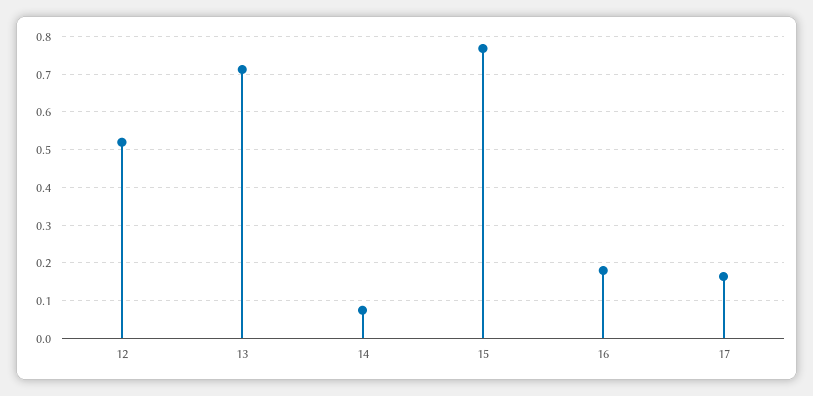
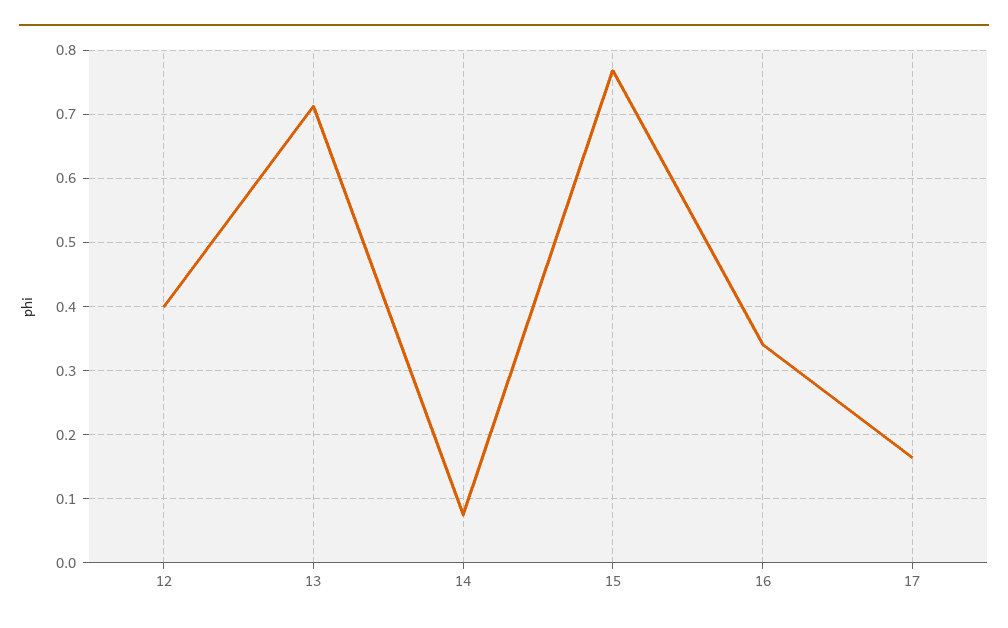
  {
-   "12": 0.52,
+   "12": 0.4,
    "13": 0.71,
    "14": 0.07,
    "15": 0.77,
-   "16": 0.18,
+   "16": 0.34,
    "17": 0.16
  }

